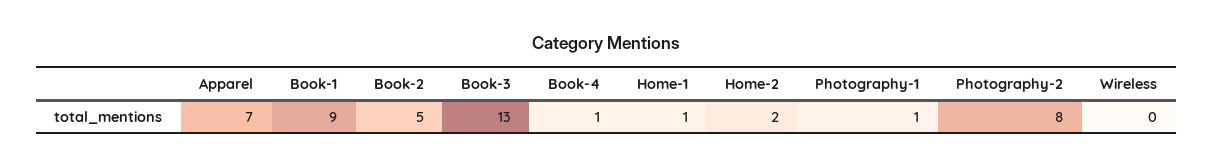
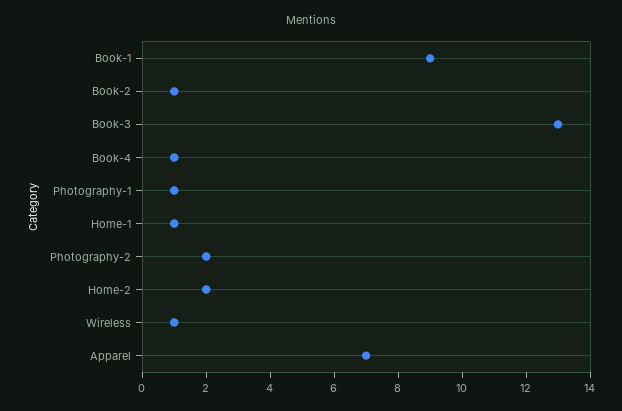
  {
    "Apparel": 7,
    "Book-1": 9,
-   "Book-2": 5,
+   "Book-2": 1,
    "Book-3": 13,
    "Book-4": 1,
    "Home-1": 1,
    "Home-2": 2,
    "Photography-1": 1,
-   "Photography-2": 8,
+   "Photography-2": 2,
-   "Wireless": 0
+   "Wireless": 1
  }

